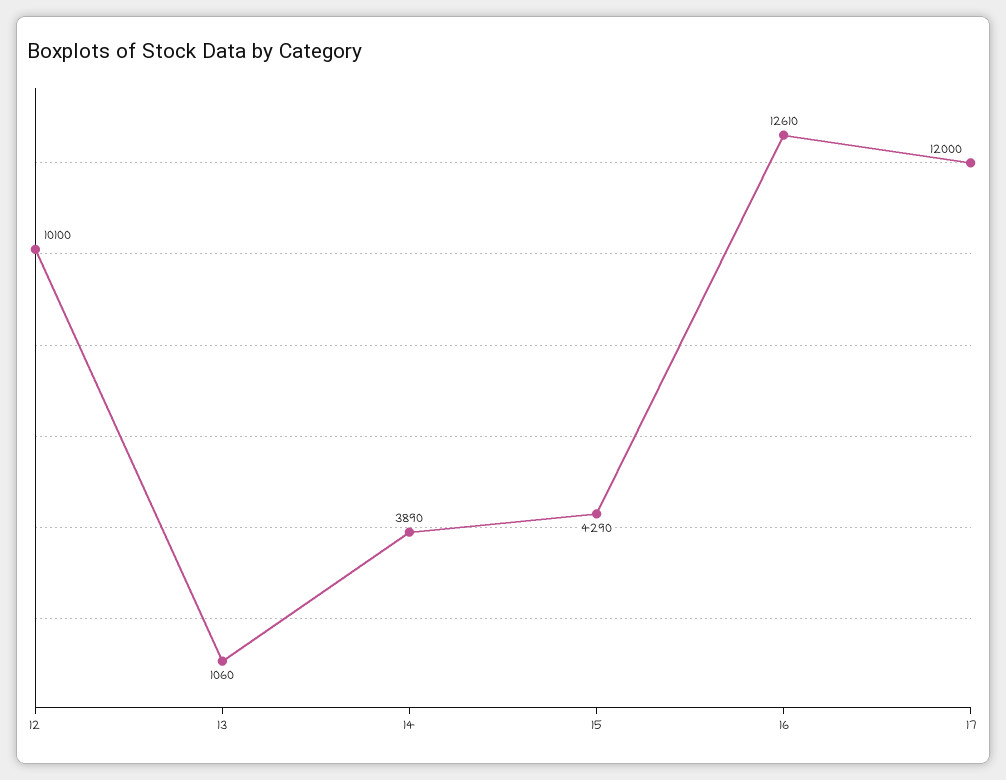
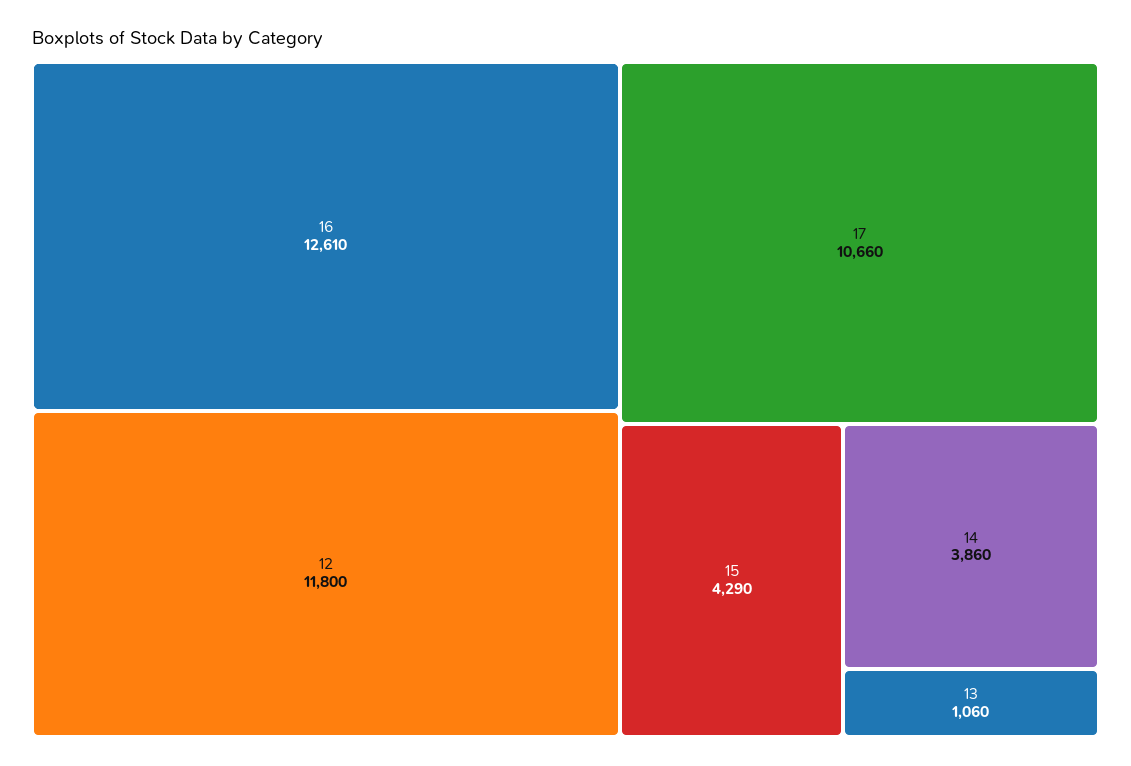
  {
-   "12": 10100,
+   "12": 11800,
    "13": 1060,
-   "14": 3890,
+   "14": 3860,
    "15": 4290,
    "16": 12610,
-   "17": 12000
+   "17": 10660
  }

